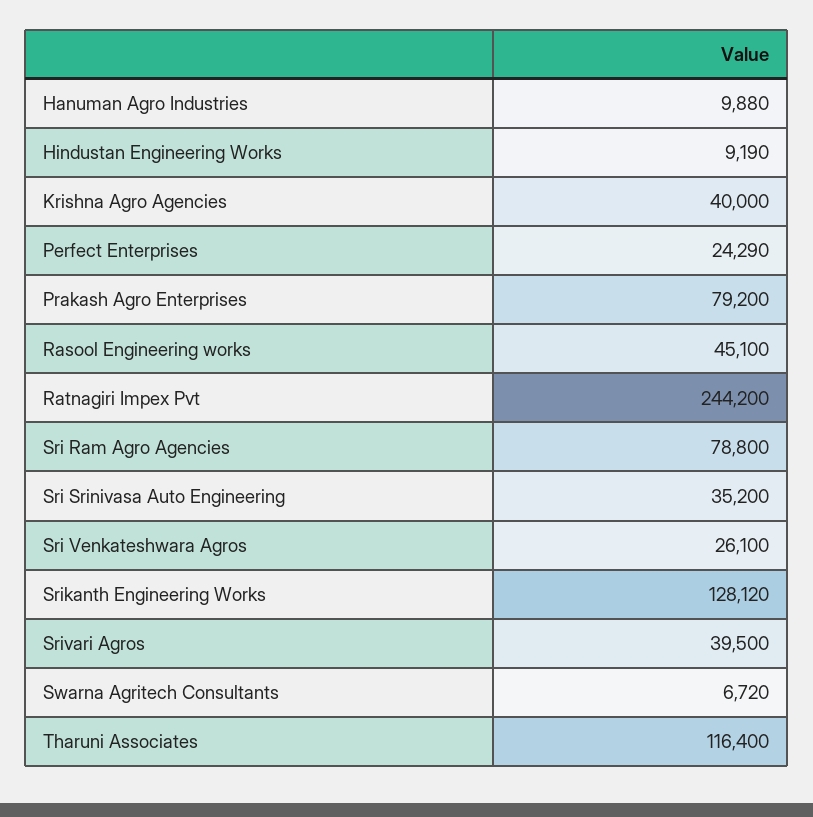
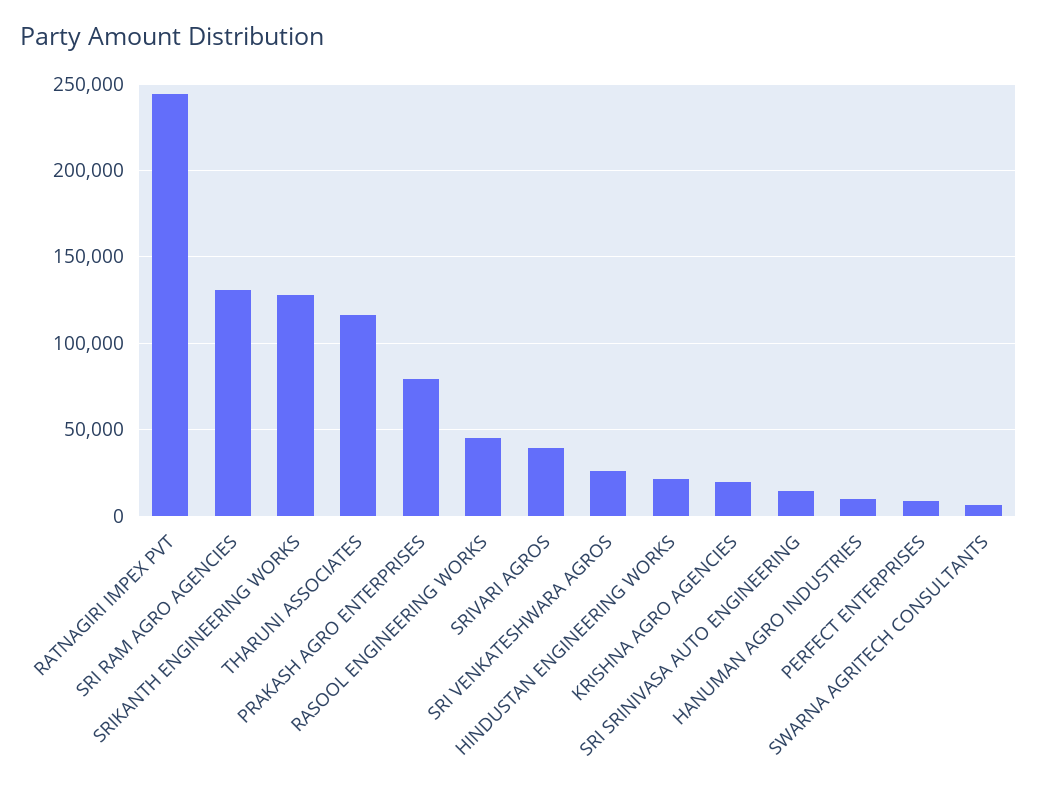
  {
    "Hanuman Agro Industries": 9880,
-   "Hindustan Engineering Works": 9190,
+   "Hindustan Engineering Works": 20000,
-   "Krishna Agro Agencies": 40000,
+   "Krishna Agro Agencies": 20000,
-   "Perfect Enterprises": 24290,
+   "Perfect Enterprises": 10000,
    "Prakash Agro Enterprises": 79200,
    "Rasool Engineering works": 45100,
    "Ratnagiri Impex Pvt": 244200,
-   "Sri Ram Agro Agencies": 78800,
+   "Sri Ram Agro Agencies": 130000,
-   "Sri Srinivasa Auto Engineering": 35200,
+   "Sri Srinivasa Auto Engineering": 15000,
    "Sri Venkateshwara Agros": 26100,
    "Srikanth Engineering Works": 128120,
    "Srivari Agros": 39500,
    "Swarna Agritech Consultants": 6720,
    "Tharuni Associates": 116400
  }

